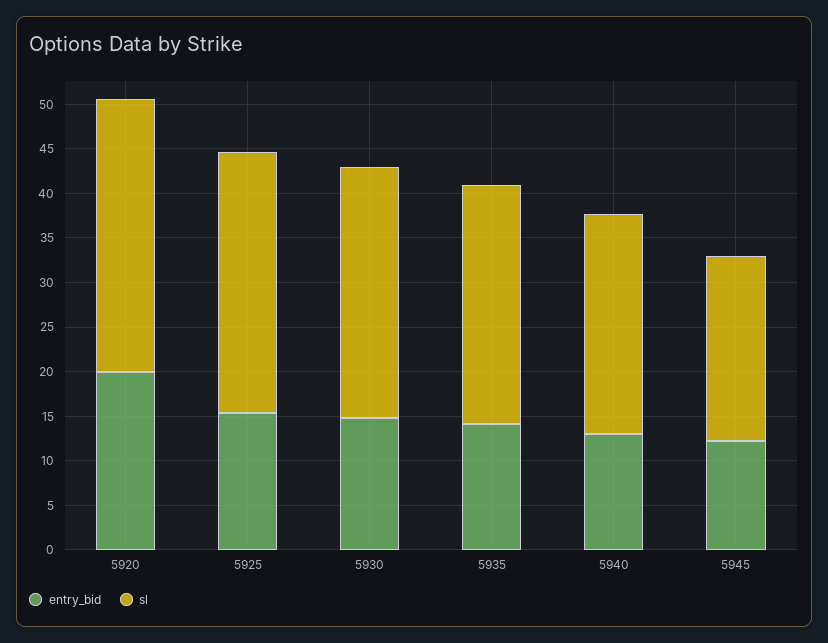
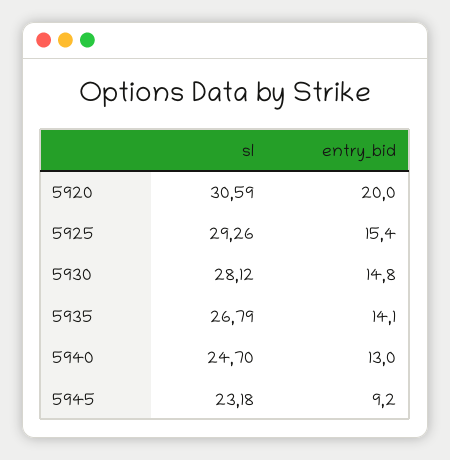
  {
    "entry_bid": {
      "5920": 20,
      "5925": 15.4,
      "5930": 14.8,
      "5935": 14.1,
      "5940": 13,
-     "5945": 12
+     "5945": 9.2
    },
    "sl": {
      "5920": 30.59,
      "5925": 29.26,
      "5930": 28.12,
      "5935": 26.79,
      "5940": 24.7,
-     "5945": 21
+     "5945": 23.18
    }
  }

